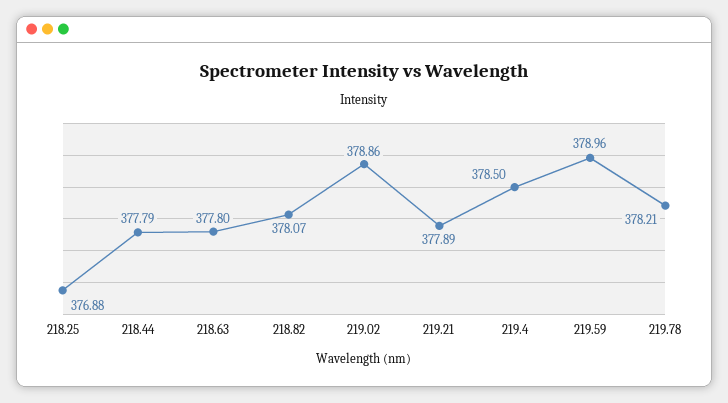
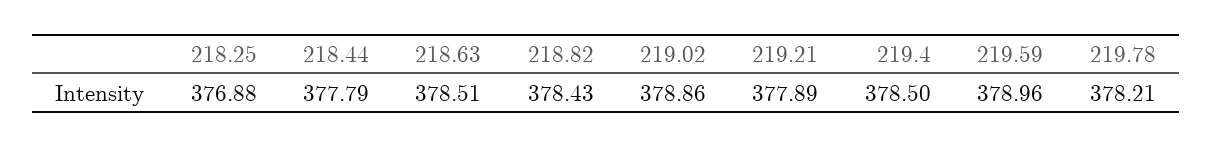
  {
    "218.25": 376.88,
    "218.44": 377.79,
-   "218.63": 377.8,
+   "218.63": 378.51,
-   "218.82": 378.07,
+   "218.82": 378.43,
    "219.02": 378.86,
    "219.21": 377.89,
    "219.4": 378.5,
    "219.59": 378.96,
    "219.78": 378.21
  }

